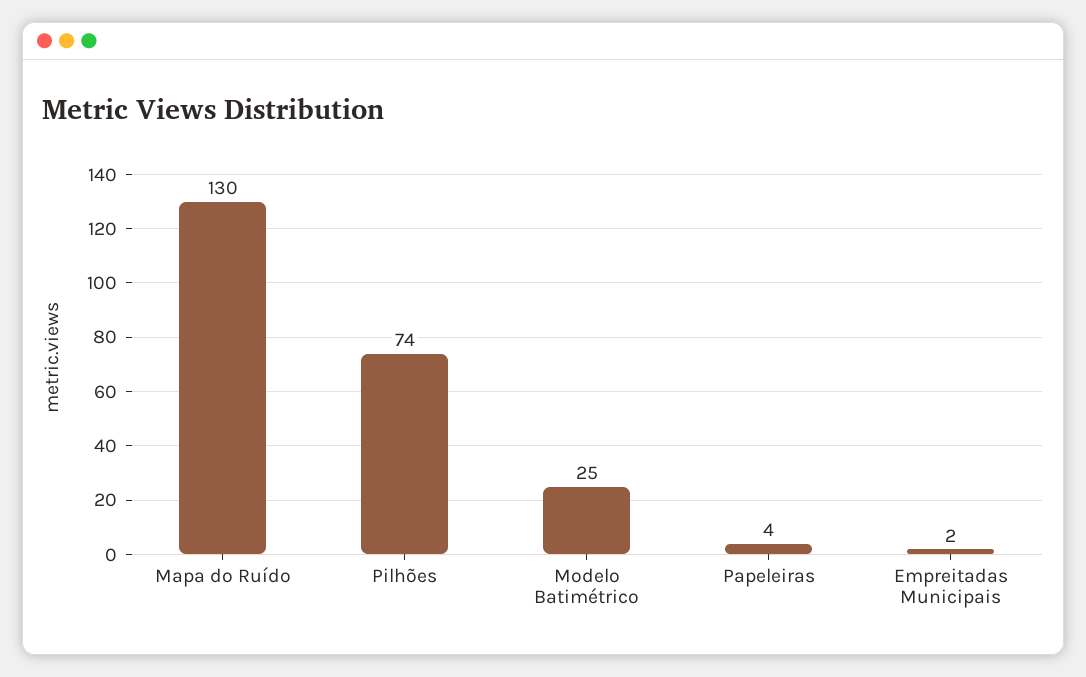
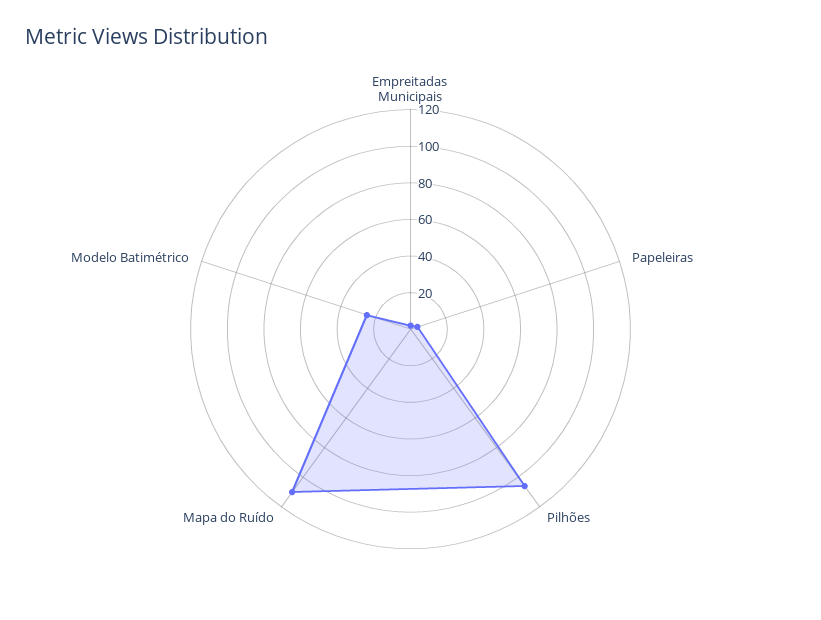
  {
-   "Mapa do Ruído": 130,
+   "Mapa do Ruído": 110,
-   "Pilhões": 74,
+   "Pilhões": 105,
    "Modelo Batimétrico": 25,
    "Papeleiras": 4,
    "Empreitadas Municipais": 2
  }

